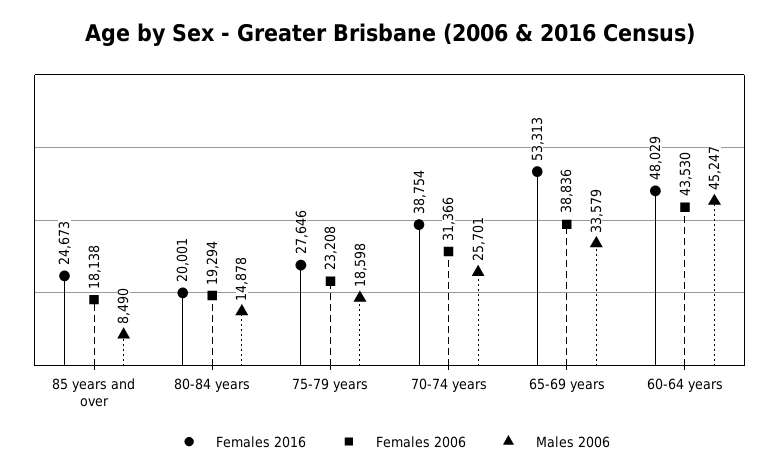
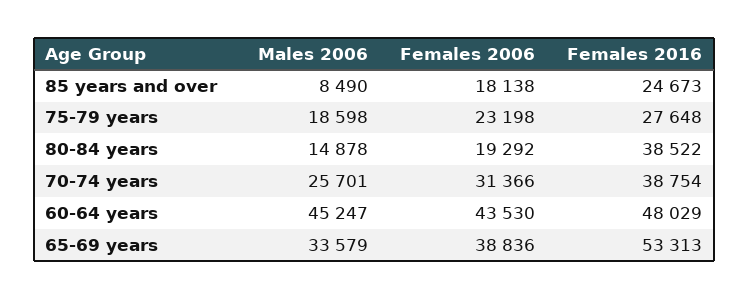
  {
    "Females 2016": {
      "85 years and over": 24673,
-     "80-84 years": 20001,
+     "80-84 years": 38522,
-     "75-79 years": 27646,
+     "75-79 years": 27648,
      "70-74 years": 38754,
      "65-69 years": 53313,
      "60-64 years": 48029
    },
    "Females 2006": {
      "85 years and over": 18138,
-     "80-84 years": 19294,
+     "80-84 years": 19292,
-     "75-79 years": 23208,
+     "75-79 years": 23198,
      "70-74 years": 31366,
      "65-69 years": 38836,
      "60-64 years": 43530
    },
    "Males 2006": {
      "85 years and over": 8490,
      "80-84 years": 14878,
      "75-79 years": 18598,
      "70-74 years": 25701,
      "65-69 years": 33579,
      "60-64 years": 45247
    }
  }

